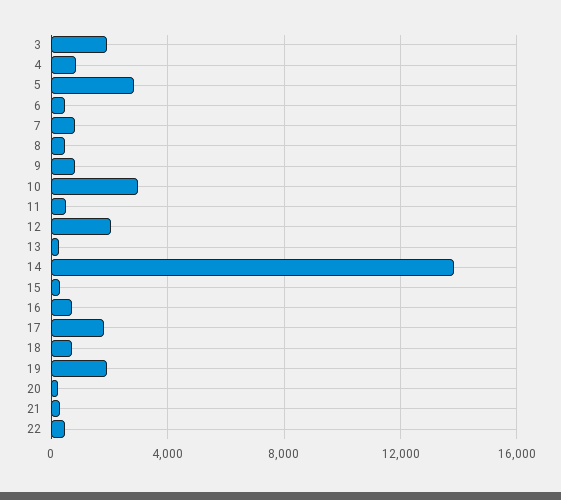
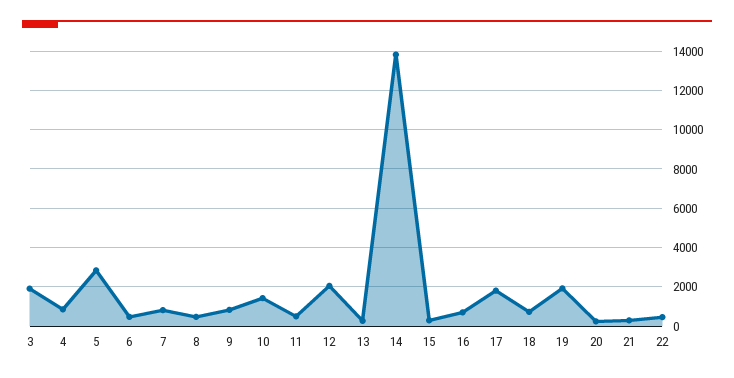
  {
    "3": 2000,
    "4": 1000,
    "5": 3000,
    "6": 500,
    "7": 1000,
    "8": 500,
    "9": 1000,
-   "10": 3000,
+   "10": 1500,
    "11": 500,
    "12": 2000,
    "13": 500,
    "14": 14000,
    "15": 500,
    "16": 500,
    "17": 2000,
    "18": 500,
    "19": 2000,
    "20": 0,
    "21": 500,
    "22": 500
  }

